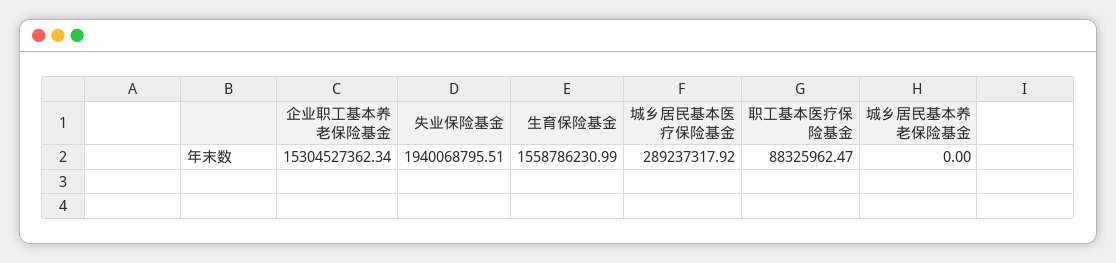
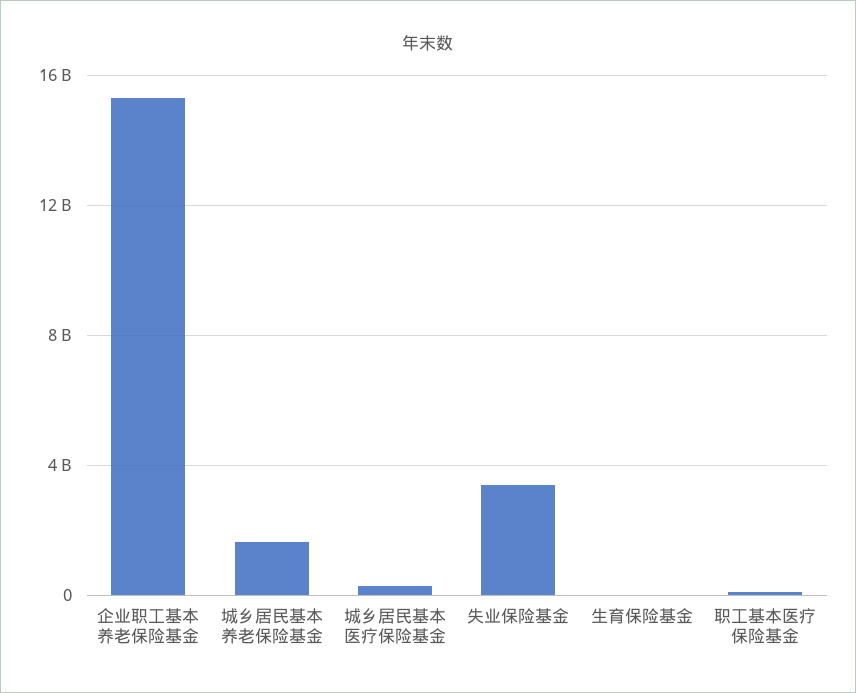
  {
    "企业职工基本养老保险基金": 15304527362.34,
-   "失业保险基金": 1940068795.51,
+   "失业保险基金": 3500000000,
-   "生育保险基金": 1558786230.99,
+   "生育保险基金": 0,
    "城乡居民基本医疗保险基金": 289237317.92,
    "职工基本医疗保险基金": 88325962.47,
-   "城乡居民基本养老保险基金": 0
+   "城乡居民基本养老保险基金": 1500000000
  }

